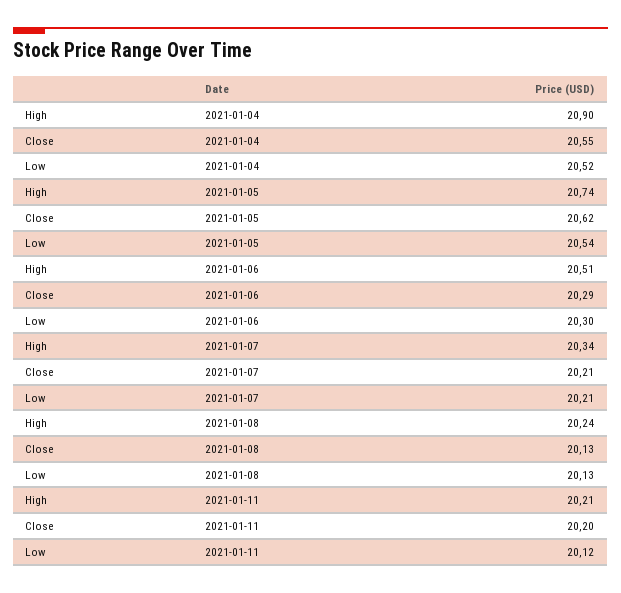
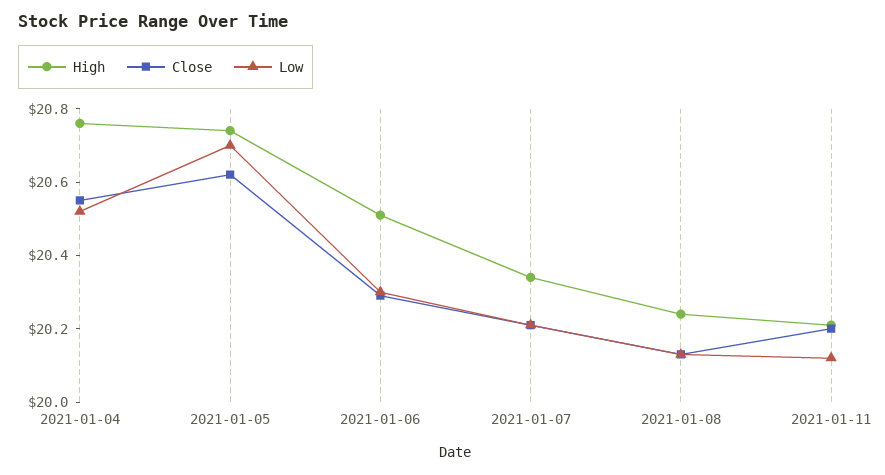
  {
    "High": {
-     "2021-01-04": 20.9,
+     "2021-01-04": 20.75,
      "2021-01-05": 20.74,
      "2021-01-06": 20.51,
      "2021-01-07": 20.34,
      "2021-01-08": 20.24,
      "2021-01-11": 20.21
    },
    "Close": {
      "2021-01-04": 20.55,
      "2021-01-05": 20.62,
      "2021-01-06": 20.29,
      "2021-01-07": 20.21,
      "2021-01-08": 20.13,
      "2021-01-11": 20.2
    },
    "Low": {
      "2021-01-04": 20.52,
-     "2021-01-05": 20.54,
+     "2021-01-05": 20.7,
      "2021-01-06": 20.3,
      "2021-01-07": 20.21,
      "2021-01-08": 20.13,
      "2021-01-11": 20.12
    }
  }

